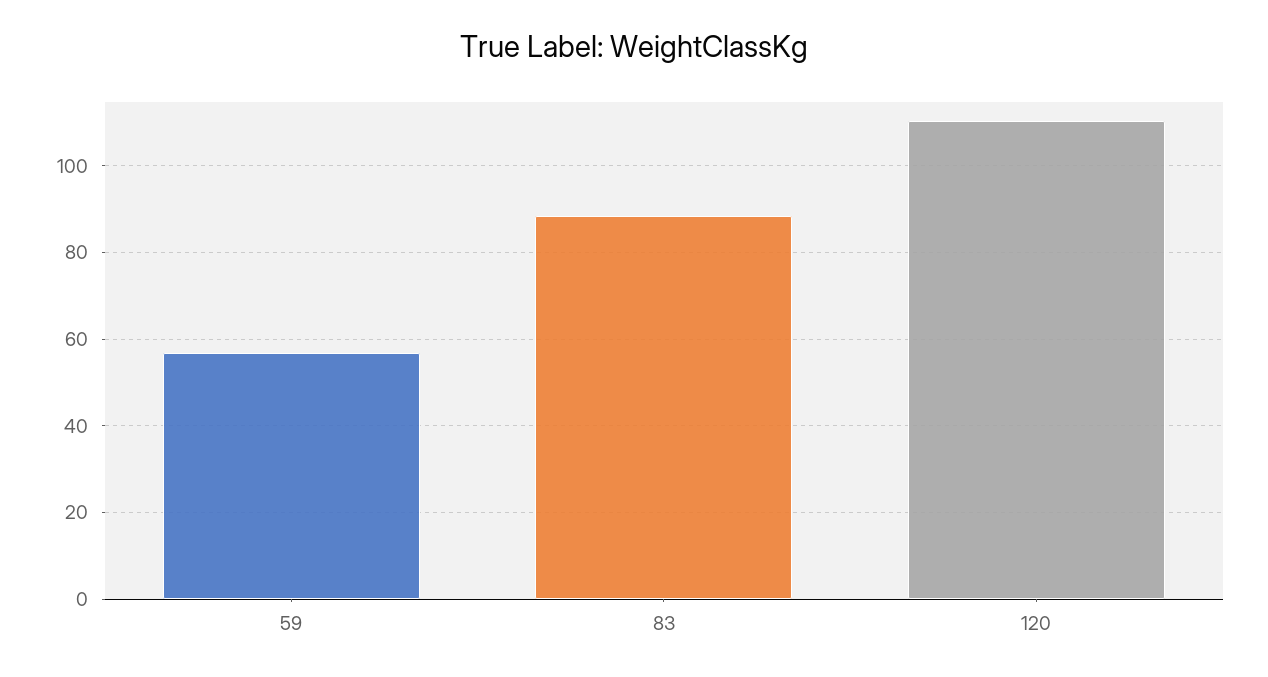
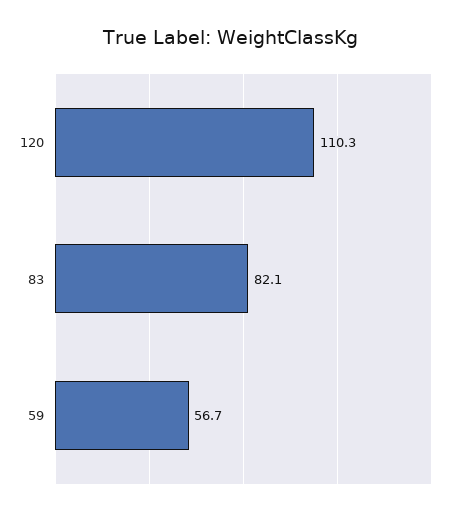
  {
    "59": 56.7,
-   "83": 88,
+   "83": 82.1,
    "120": 110.3
  }

